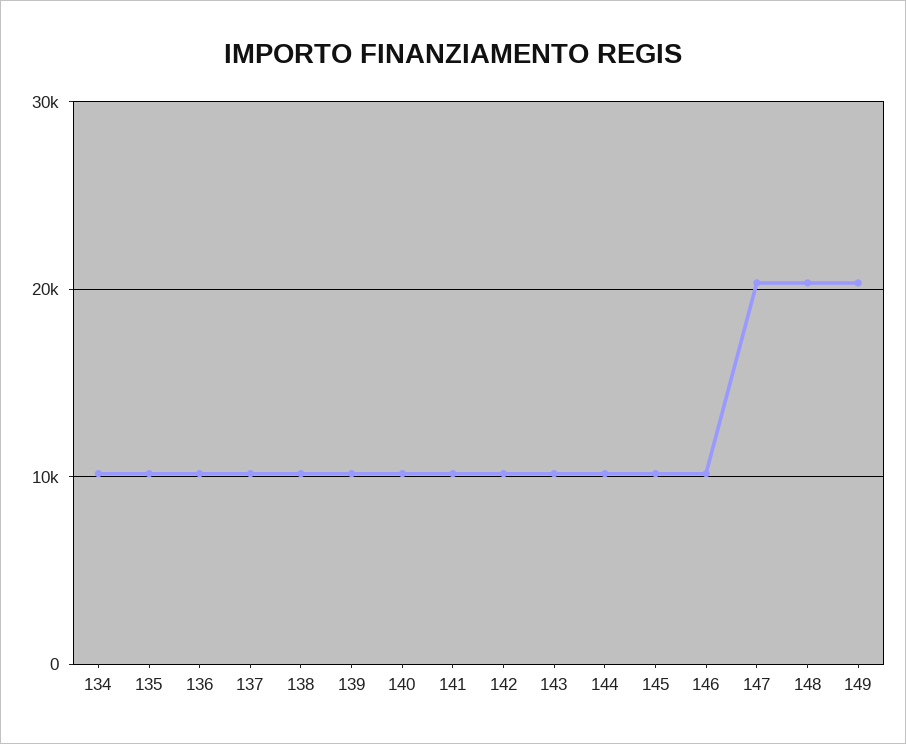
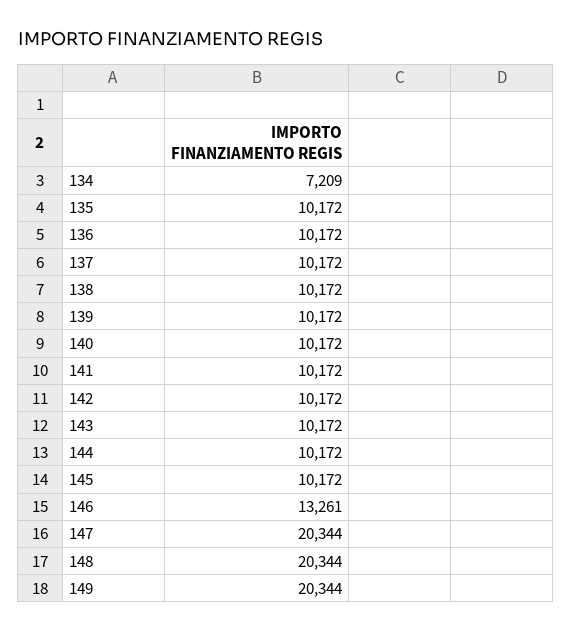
  {
-   "134": 10000,
+   "134": 7209,
    "135": 10172,
    "136": 10172,
    "137": 10172,
    "138": 10172,
    "139": 10172,
    "140": 10172,
    "141": 10172,
    "142": 10172,
    "143": 10172,
    "144": 10172,
    "145": 10172,
-   "146": 10000,
+   "146": 13261,
    "147": 20344,
    "148": 20344,
    "149": 20344
  }

